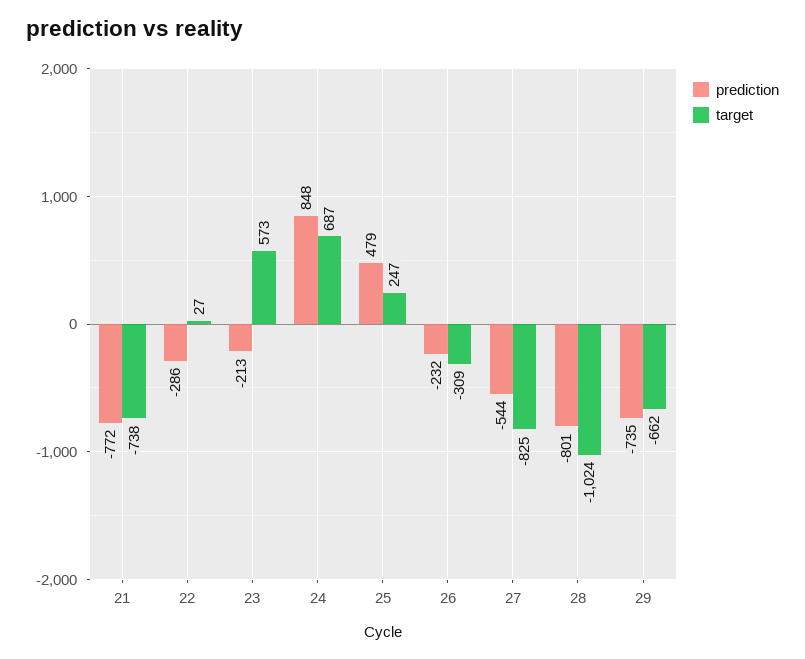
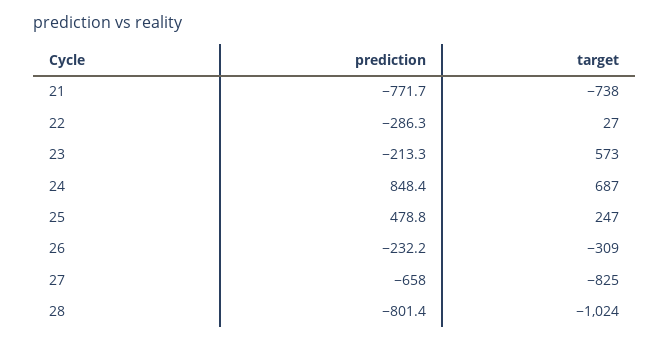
  {
    "prediction": {
      "21": -771.7,
      "22": -286.3,
      "23": -213.3,
      "24": 848.4,
      "25": 478.8,
      "26": -232.2,
-     "27": -544,
+     "27": -658,
-     "28": -801.4,
+     "28": -801.4
-     "29": -735
    },
    "target": {
      "21": -738,
      "22": 27,
      "23": 573,
      "24": 687,
      "25": 247,
      "26": -309,
      "27": -825,
-     "28": -1024,
+     "28": -1024
-     "29": -662
    }
  }

